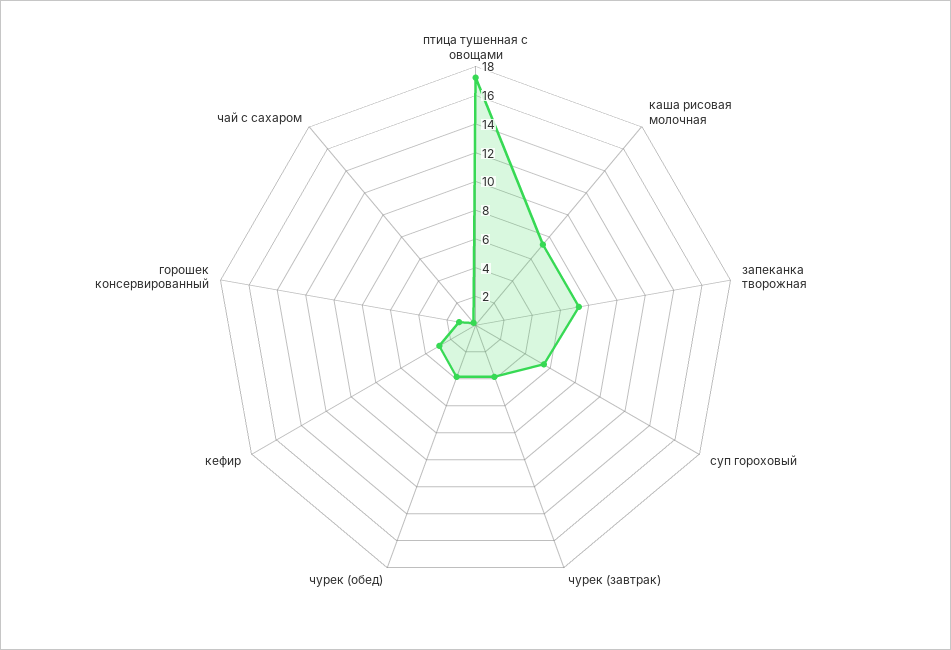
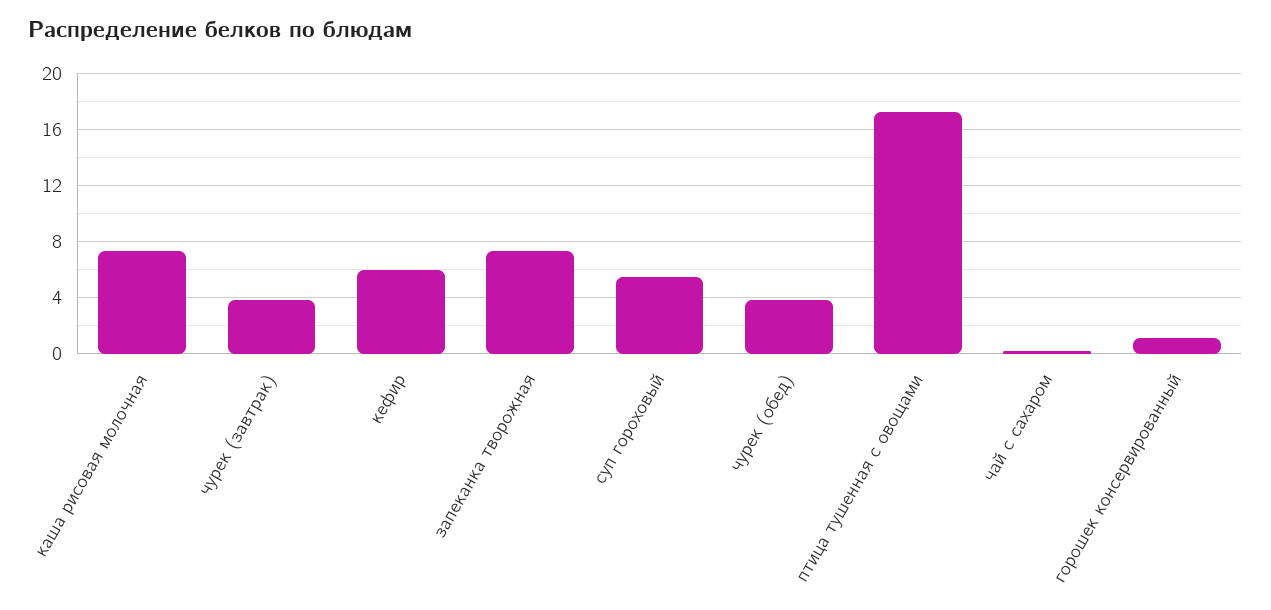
  {
    "птица тушенная с овощами": 17,
    "каша рисовая молочная": 7.5,
    "запеканка творожная": 7.5,
    "суп гороховый": 5.5,
    "чурек (завтрак)": 4,
    "чурек (обед)": 4,
-   "кефир": 3,
+   "кефир": 6,
    "горошек консервированный": 1,
    "чай с сахаром": 0
  }

